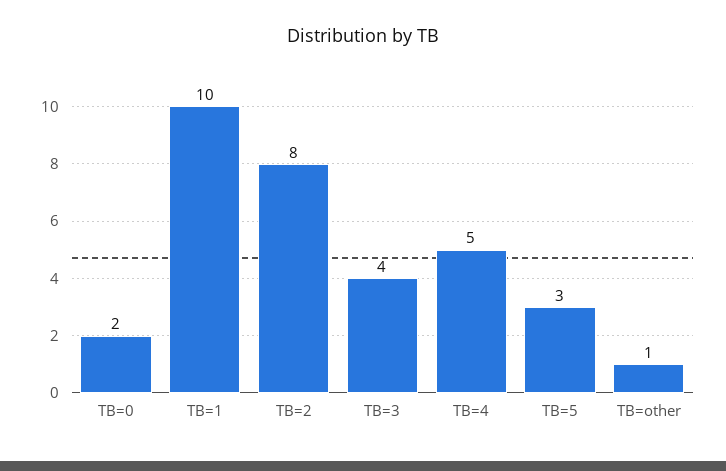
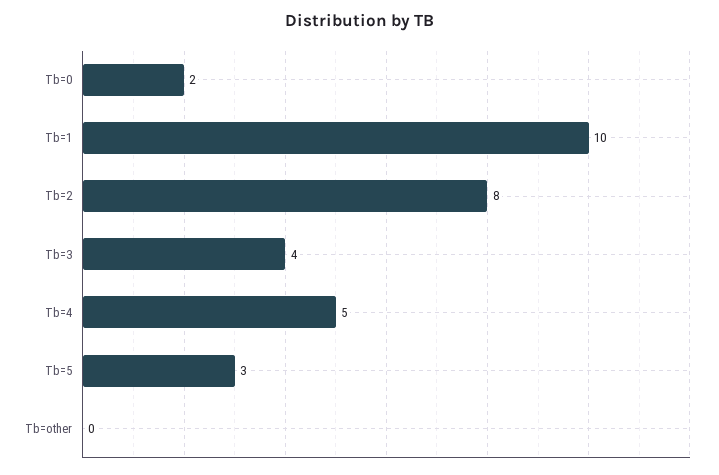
  {
    "TB=0": 2,
    "TB=1": 10,
    "TB=2": 8,
    "TB=3": 4,
    "TB=4": 5,
    "TB=5": 3,
-   "TB=other": 1
+   "TB=other": 0
  }

